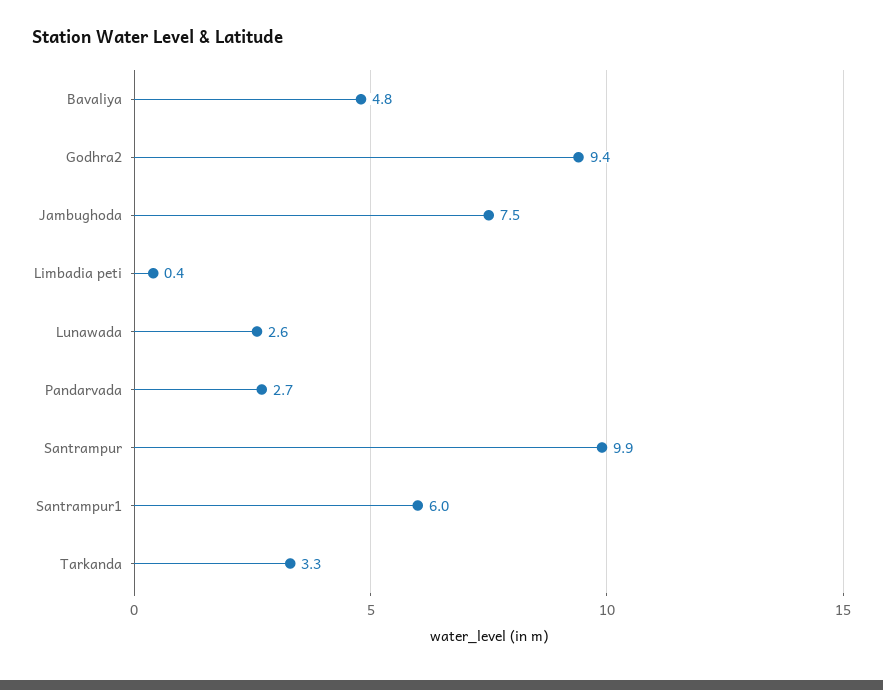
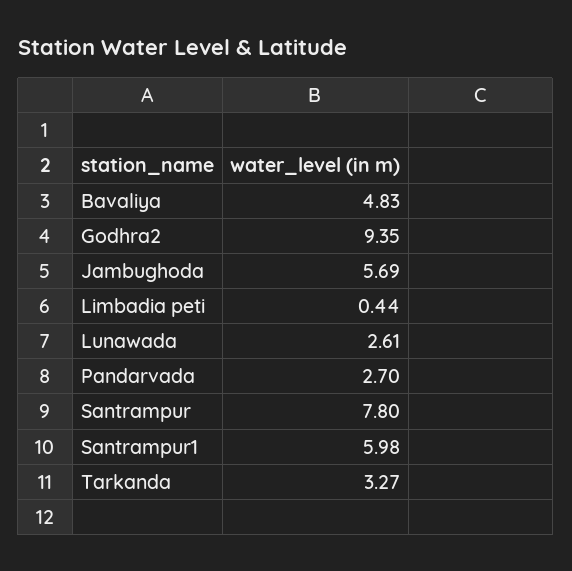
  {
    "Bavaliya": 4.83,
    "Godhra2": 9.35,
-   "Jambughoda": 7.5,
+   "Jambughoda": 5.69,
    "Limbadia peti": 0.44,
    "Lunawada": 2.61,
    "Pandarvada": 2.7,
-   "Santrampur": 9.9,
+   "Santrampur": 7.8,
    "Santrampur1": 5.98,
    "Tarkanda": 3.27
  }

